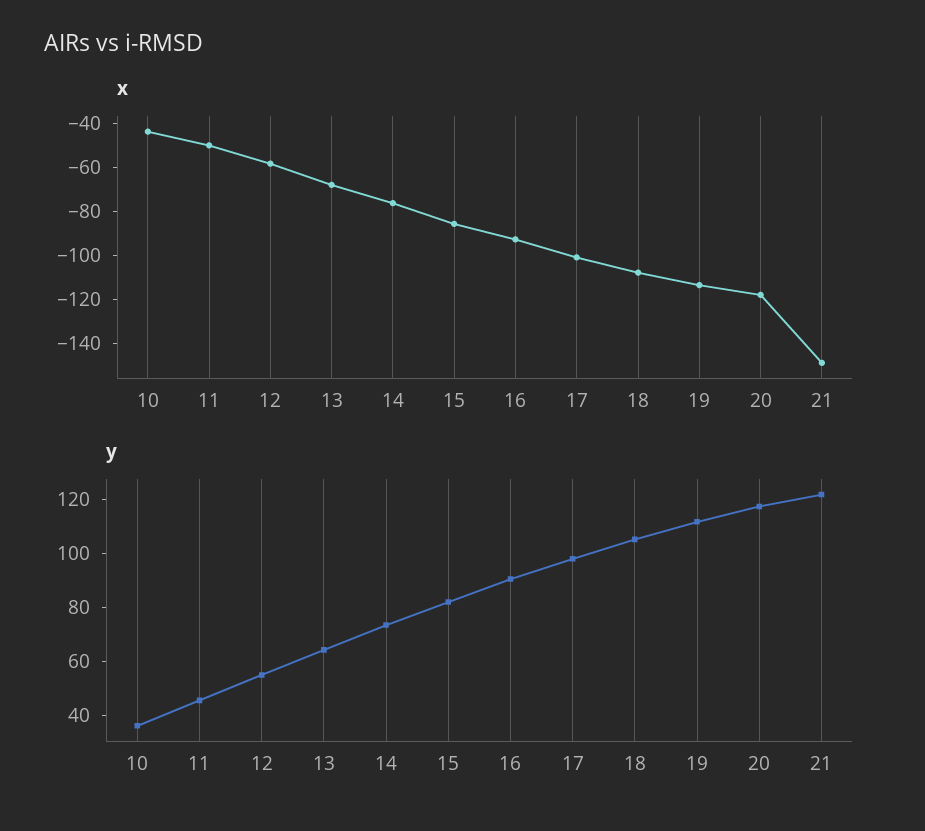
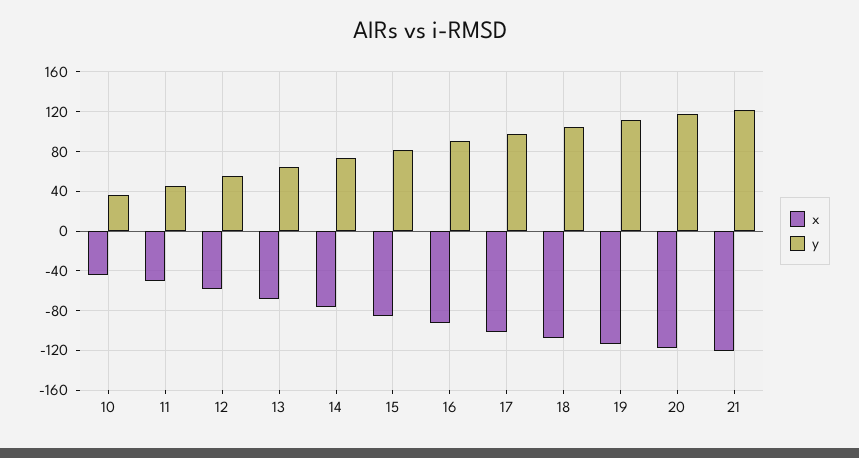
  {
    "x": {
      "10": -45,
      "11": -50,
      "12": -60,
      "13": -70,
      "14": -75,
      "15": -85,
      "16": -95,
      "17": -100,
      "18": -110,
      "19": -115,
      "20": -120,
-     "21": -150
+     "21": -120
    },
    "y": {
      "10": 35,
      "11": 45,
      "12": 55,
      "13": 65,
      "14": 75,
      "15": 80,
      "16": 90,
      "17": 100,
      "18": 105,
      "19": 110,
      "20": 115,
      "21": 120
    }
  }

